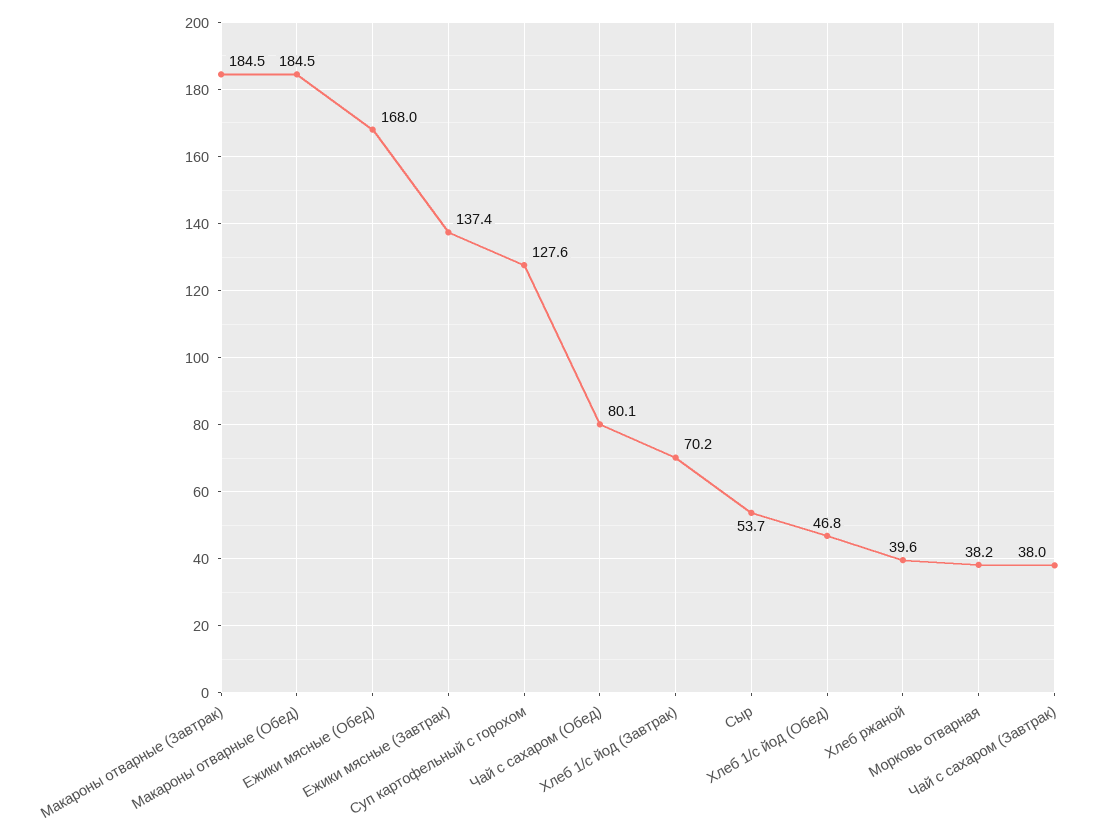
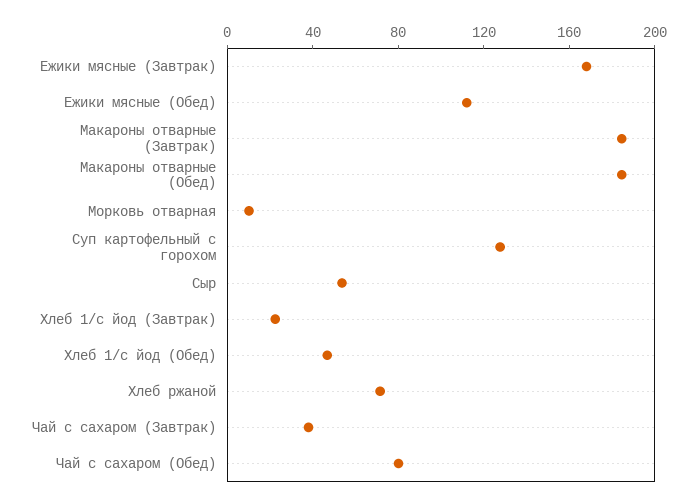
  {
    "Макароны отварные (Завтрак)": 184.5,
    "Макароны отварные (Обед)": 184.5,
-   "Ежики мясные (Обед)": 168,
+   "Ежики мясные (Обед)": 110,
-   "Ежики мясные (Завтрак)": 137.4,
+   "Ежики мясные (Завтрак)": 170,
    "Суп картофельный с горохом": 127.6,
    "Чай с сахаром (Обед)": 80.1,
-   "Хлеб 1/с йод (Завтрак)": 70.2,
+   "Хлеб 1/с йод (Завтрак)": 20,
    "Сыр": 53.7,
    "Хлеб 1/с йод (Обед)": 46.8,
-   "Хлеб ржаной": 39.6,
+   "Хлеб ржаной": 70,
-   "Морковь отварная": 38.2,
+   "Морковь отварная": 10,
    "Чай с сахаром (Завтрак)": 38
  }

